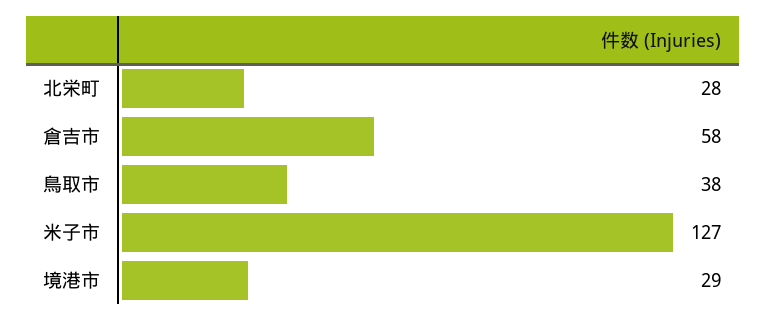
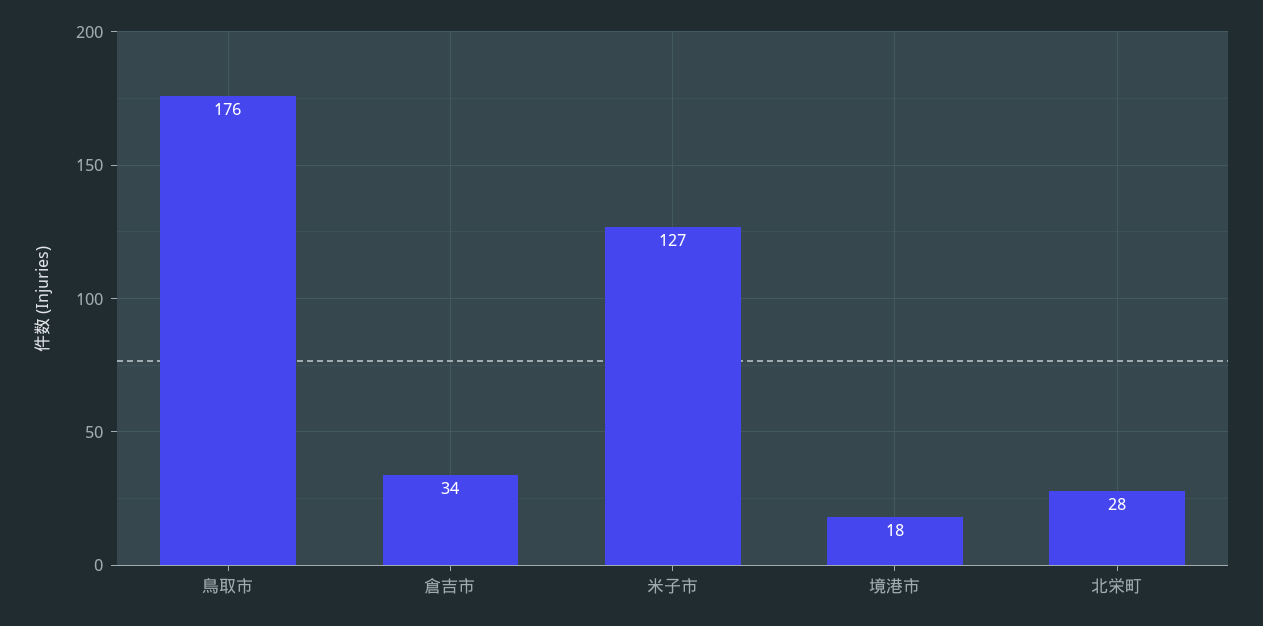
  {
    "北栄町": 28,
-   "倉吉市": 58,
+   "倉吉市": 34,
-   "鳥取市": 38,
+   "鳥取市": 176,
    "米子市": 127,
-   "境港市": 29
+   "境港市": 18
  }

